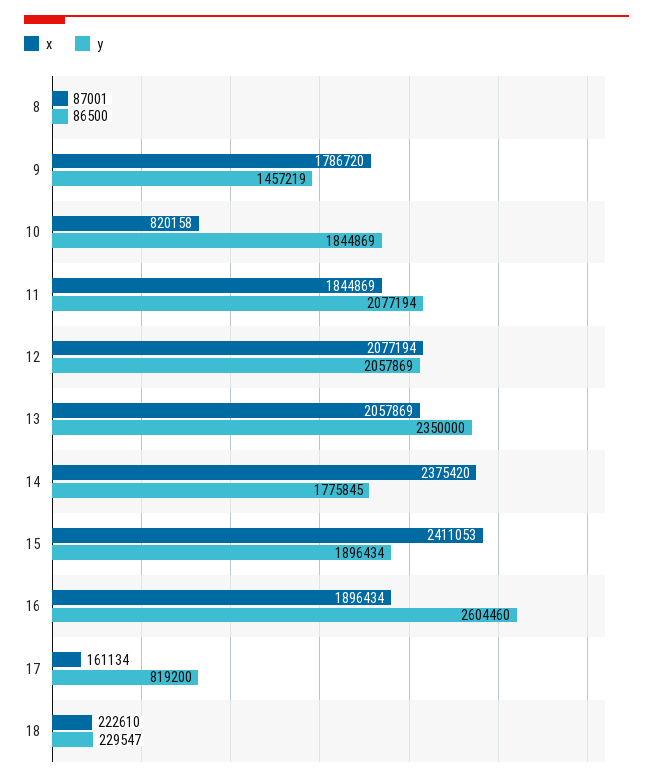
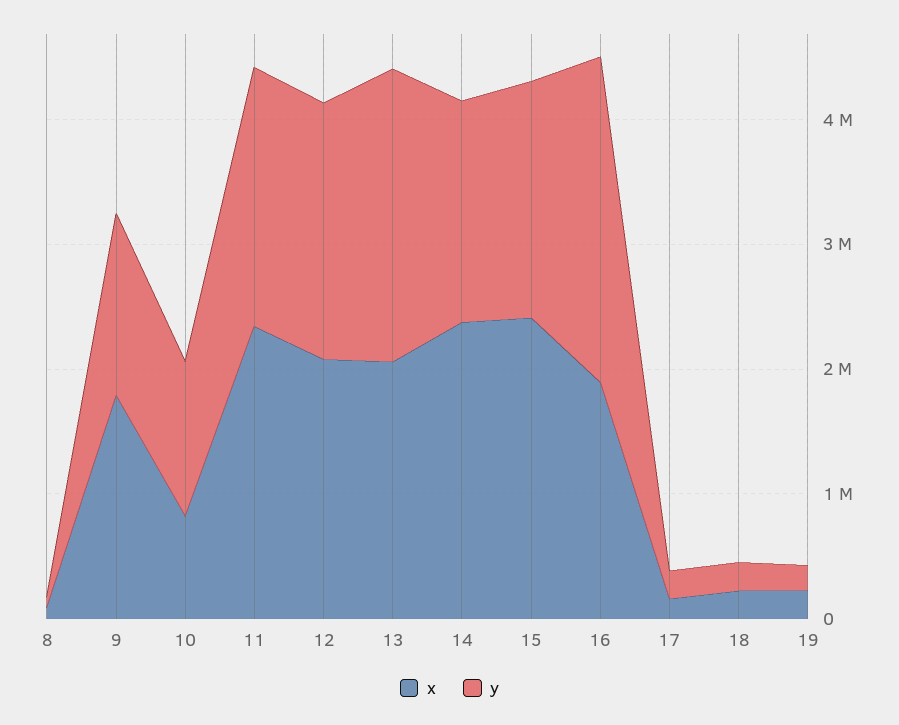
  {
    "x": {
      "8": 87001,
      "9": 1786720,
      "10": 820158,
-     "11": 1844869,
+     "11": 2400000,
      "12": 2077194,
      "13": 2057869,
      "14": 2375420,
      "15": 2411053,
      "16": 1896434,
      "17": 161134,
-     "18": 222610
+     "18": 222610,
+     "19": 200000
    },
    "y": {
      "8": 86500,
      "9": 1457219,
-     "10": 1844869,
+     "10": 1200000,
      "11": 2077194,
      "12": 2057869,
      "13": 2350000,
      "14": 1775845,
      "15": 1896434,
      "16": 2604460,
-     "17": 819200,
+     "17": 200000,
-     "18": 229547
+     "18": 229547,
+     "19": 200000
    }
  }

